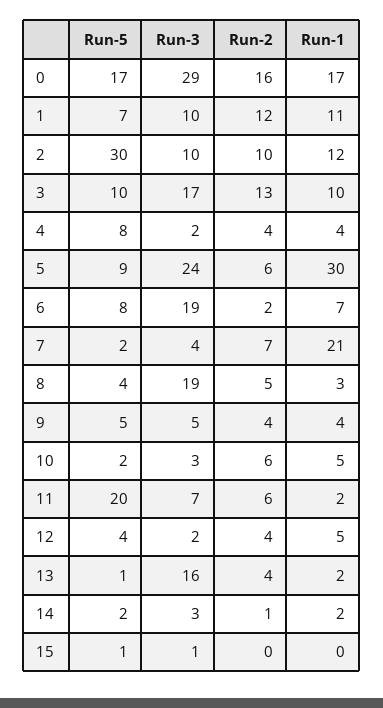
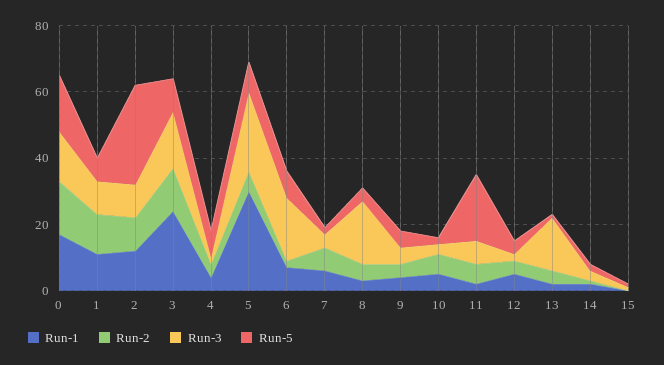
  {
    "Run-5": {
      "0": 17,
      "1": 7,
      "2": 30,
      "3": 10,
      "4": 8,
      "5": 9,
      "6": 8,
      "7": 2,
      "8": 4,
      "9": 5,
      "10": 2,
      "11": 20,
      "12": 4,
      "13": 1,
      "14": 2,
      "15": 1
    },
    "Run-3": {
-     "0": 29,
+     "0": 15,
      "1": 10,
      "2": 10,
      "3": 17,
      "4": 2,
      "5": 24,
      "6": 19,
      "7": 4,
      "8": 19,
      "9": 5,
      "10": 3,
      "11": 7,
      "12": 2,
      "13": 16,
      "14": 3,
      "15": 1
    },
    "Run-2": {
      "0": 16,
      "1": 12,
      "2": 10,
      "3": 13,
      "4": 4,
      "5": 6,
      "6": 2,
      "7": 7,
      "8": 5,
      "9": 4,
      "10": 6,
      "11": 6,
      "12": 4,
      "13": 4,
      "14": 1,
      "15": 0
    },
    "Run-1": {
      "0": 17,
      "1": 11,
      "2": 12,
-     "3": 10,
+     "3": 25,
      "4": 4,
      "5": 30,
      "6": 7,
-     "7": 21,
+     "7": 5,
      "8": 3,
      "9": 4,
      "10": 5,
      "11": 2,
      "12": 5,
      "13": 2,
      "14": 2,
      "15": 0
    }
  }

